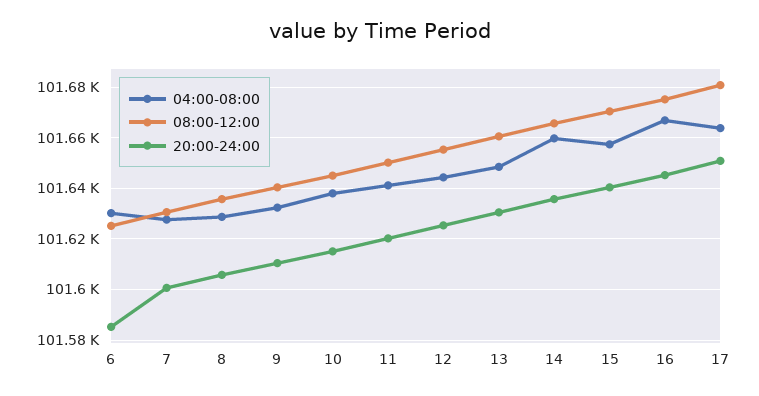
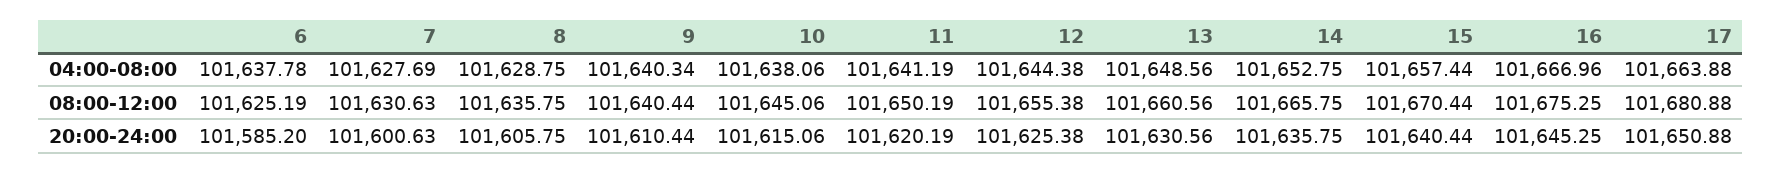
  {
    "04:00-08:00": {
-     "6": 101630,
+     "6": 101637.78,
      "7": 101627.69,
      "8": 101628.75,
-     "9": 101632.5,
+     "9": 101640.34,
      "10": 101638.06,
      "11": 101641.19,
      "12": 101644.38,
      "13": 101648.56,
-     "14": 101660,
+     "14": 101652.75,
      "15": 101657.44,
      "16": 101666.96,
      "17": 101663.88
    },
    "08:00-12:00": {
      "6": 101625.19,
      "7": 101630.63,
      "8": 101635.75,
      "9": 101640.44,
      "10": 101645.06,
      "11": 101650.19,
      "12": 101655.38,
      "13": 101660.56,
      "14": 101665.75,
      "15": 101670.44,
      "16": 101675.25,
      "17": 101680.88
    },
    "20:00-24:00": {
      "6": 101585.2,
      "7": 101600.63,
      "8": 101605.75,
      "9": 101610.44,
      "10": 101615.06,
      "11": 101620.19,
      "12": 101625.38,
      "13": 101630.56,
      "14": 101635.75,
      "15": 101640.44,
      "16": 101645.25,
      "17": 101650.88
    }
  }

